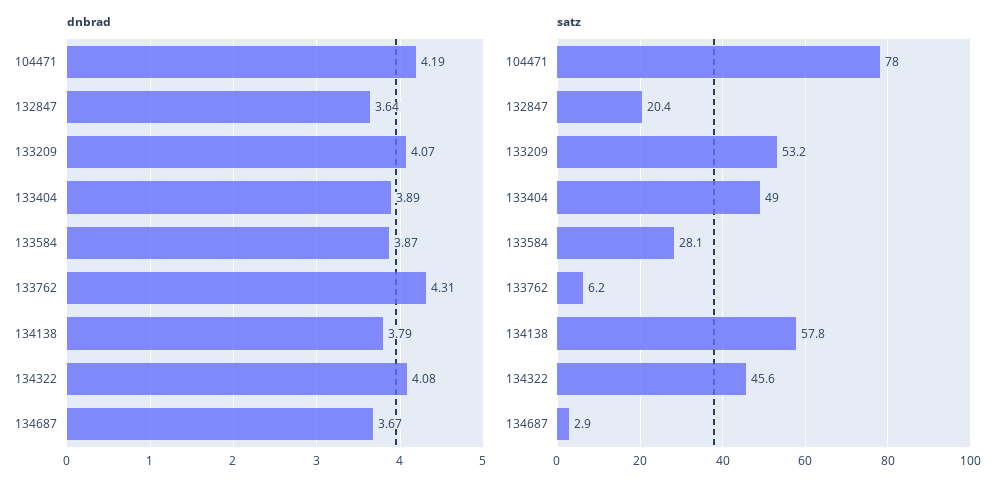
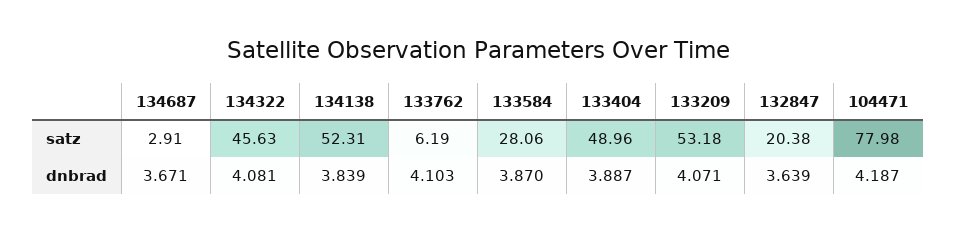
  {
    "dnbrad": {
      "104471": 4.187,
      "132847": 3.639,
      "133209": 4.071,
      "133404": 3.887,
      "133584": 3.87,
-     "133762": 4.31,
+     "133762": 4.103,
-     "134138": 3.79,
+     "134138": 3.839,
      "134322": 4.081,
      "134687": 3.671
    },
    "satz": {
      "104471": 77.98,
      "132847": 20.38,
      "133209": 53.18,
      "133404": 48.96,
      "133584": 28.06,
      "133762": 6.19,
-     "134138": 57.8,
+     "134138": 52.31,
      "134322": 45.63,
      "134687": 2.91
    }
  }

